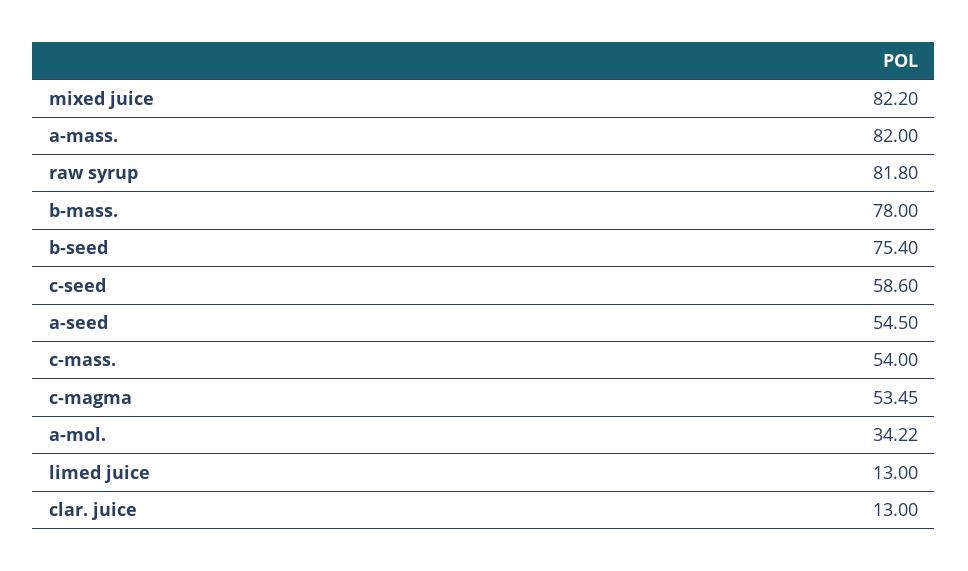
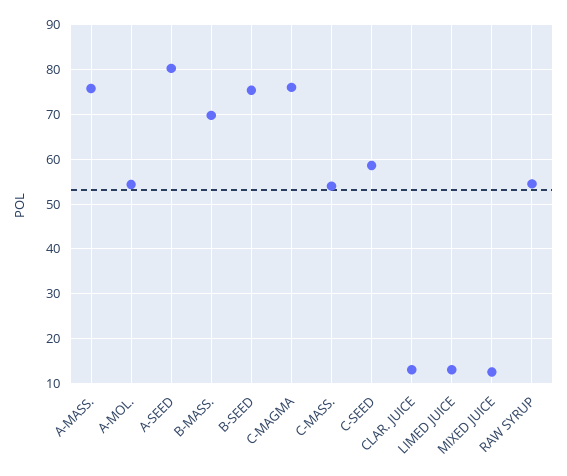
  {
-   "mixed juice": 82.2,
+   "mixed juice": 12,
-   "a-mass.": 82,
+   "a-mass.": 76,
-   "raw syrup": 81.8,
+   "raw syrup": 54,
-   "b-mass.": 78,
+   "b-mass.": 70,
    "b-seed": 75.4,
    "c-seed": 58.6,
-   "a-seed": 54.5,
+   "a-seed": 80,
    "c-mass.": 54,
-   "c-magma": 53.45,
+   "c-magma": 76,
-   "a-mol.": 34.22,
+   "a-mol.": 54,
    "limed juice": 13,
    "clar. juice": 13
  }

